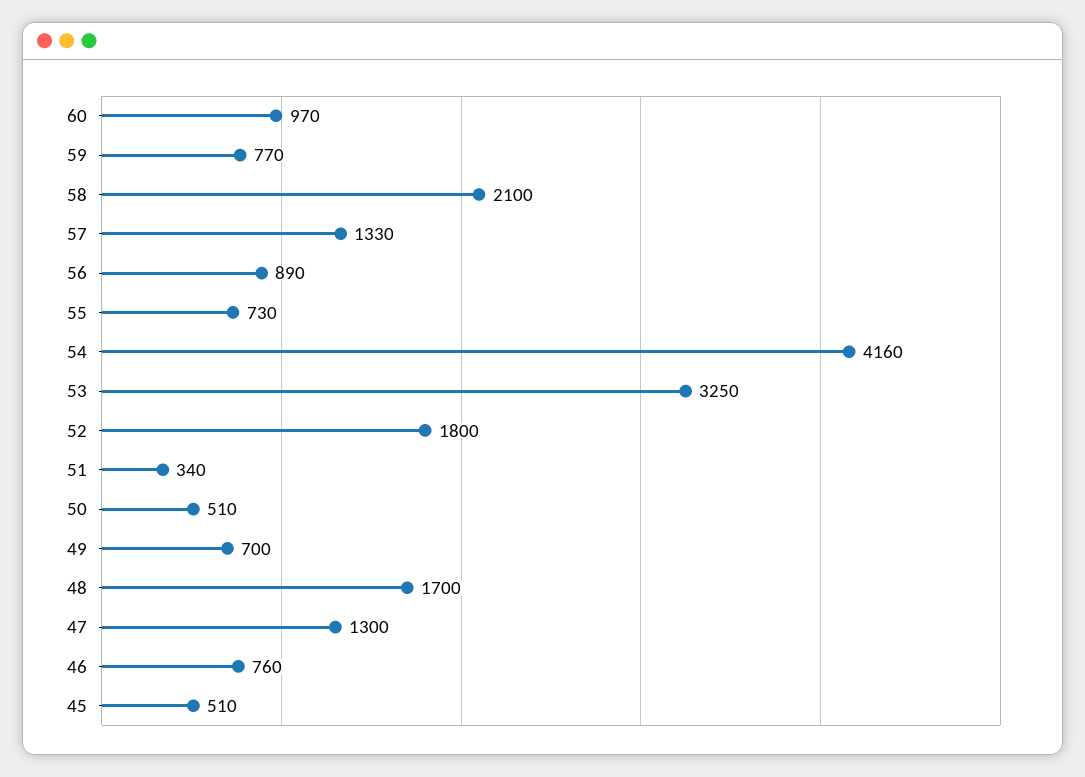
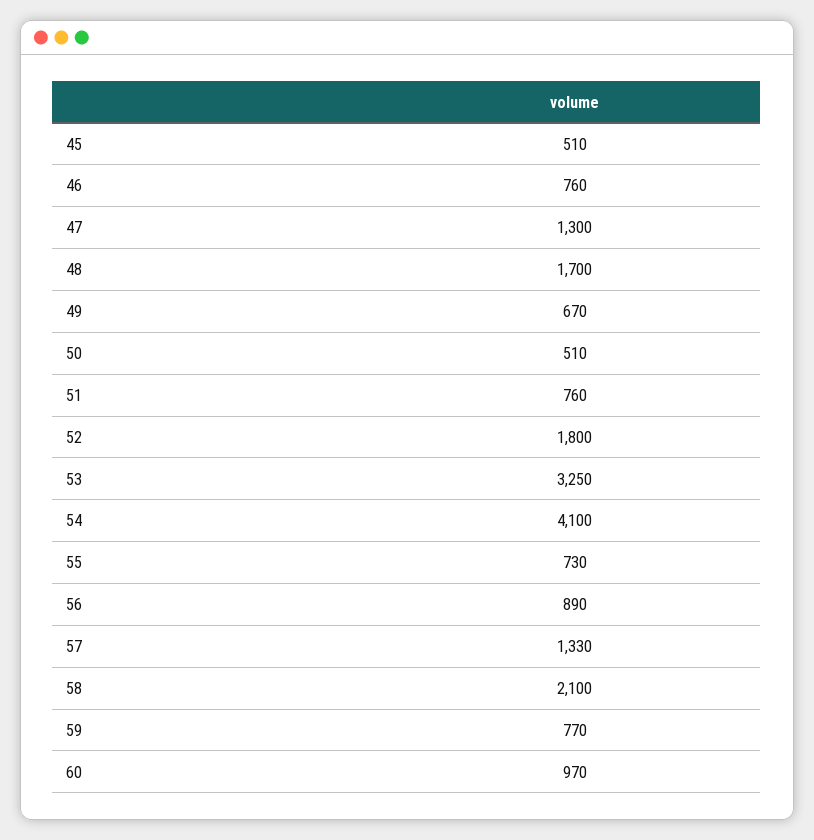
  {
    "60": 970,
    "59": 770,
    "58": 2100,
    "57": 1330,
    "56": 890,
    "55": 730,
-   "54": 4160,
+   "54": 4100,
    "53": 3250,
    "52": 1800,
-   "51": 340,
+   "51": 760,
    "50": 510,
-   "49": 700,
+   "49": 670,
    "48": 1700,
    "47": 1300,
    "46": 760,
    "45": 510
  }

